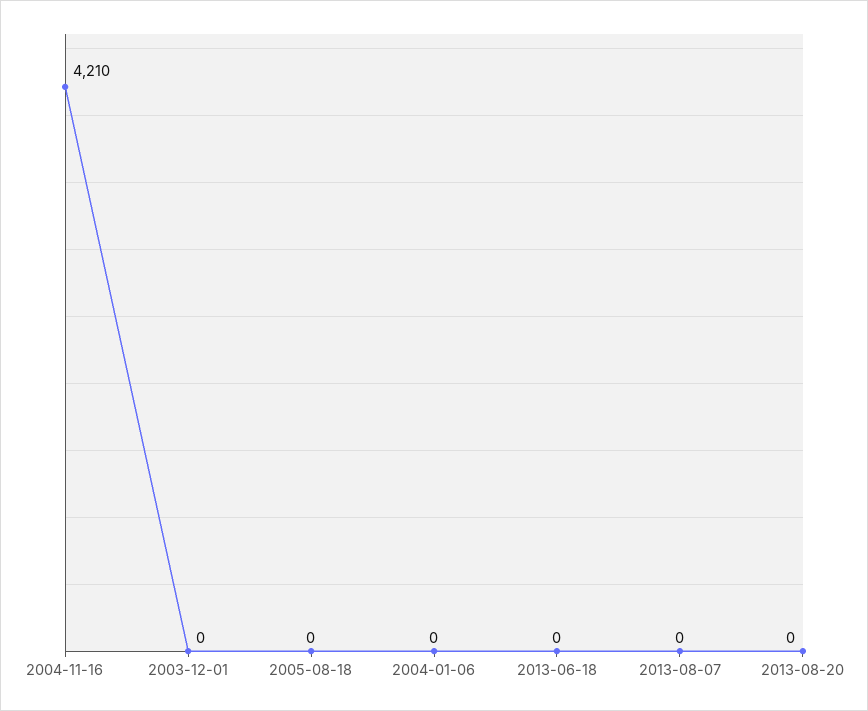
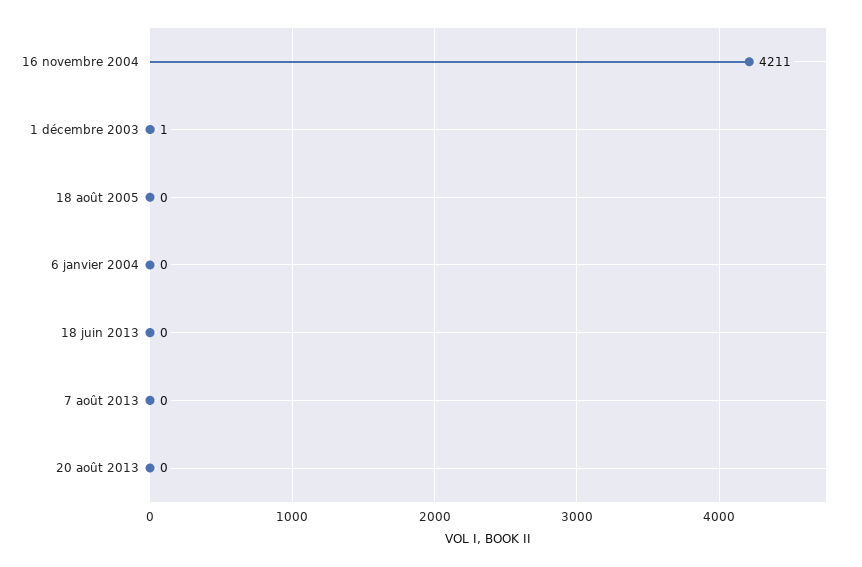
  {
-   "2004-11-16": 4210,
+   "2004-11-16": 4211,
-   "2003-12-01": 0,
+   "2003-12-01": 1,
    "2005-08-18": 0,
    "2004-01-06": 0,
    "2013-06-18": 0,
    "2013-08-07": 0,
    "2013-08-20": 0
  }

